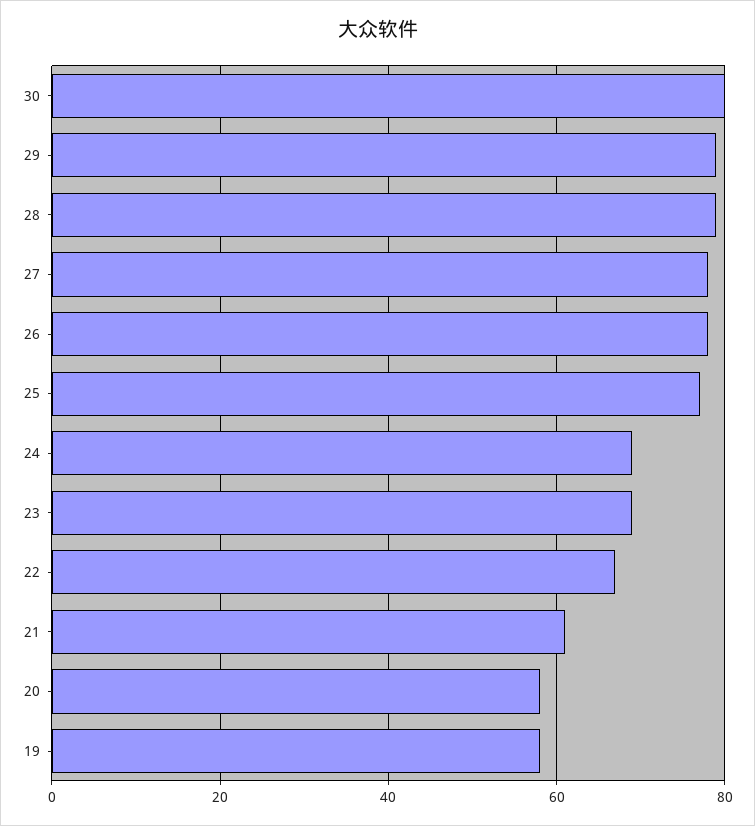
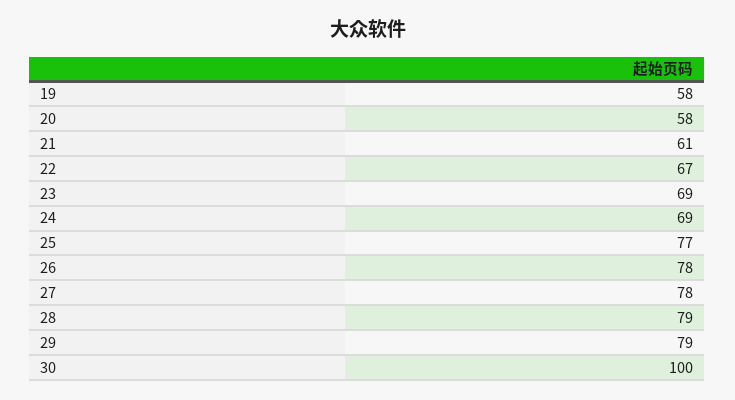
  {
-   "30": 80,
+   "30": 100,
    "29": 79,
    "28": 79,
    "27": 78,
    "26": 78,
    "25": 77,
    "24": 69,
    "23": 69,
    "22": 67,
    "21": 61,
    "20": 58,
    "19": 58
  }

